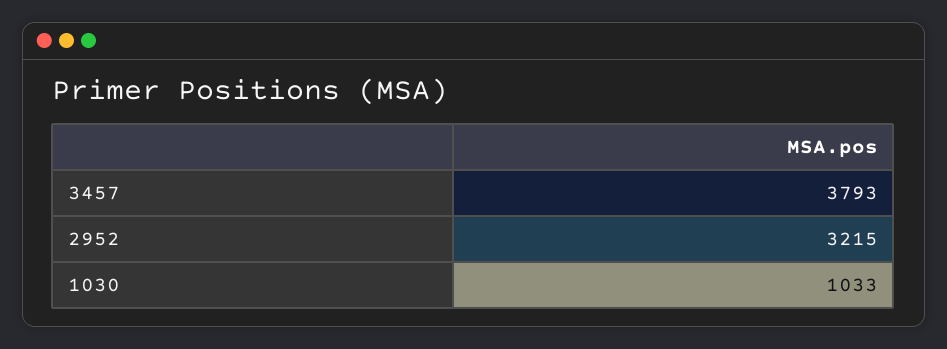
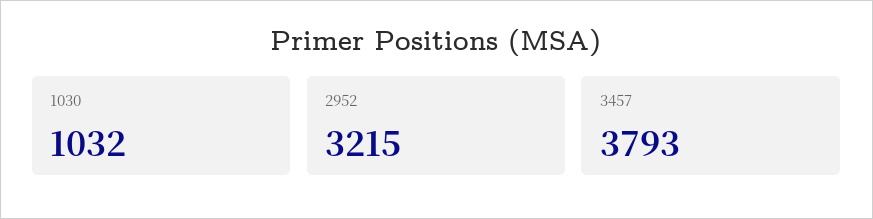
  {
    "3457": 3793,
    "2952": 3215,
-   "1030": 1033
+   "1030": 1032
  }

